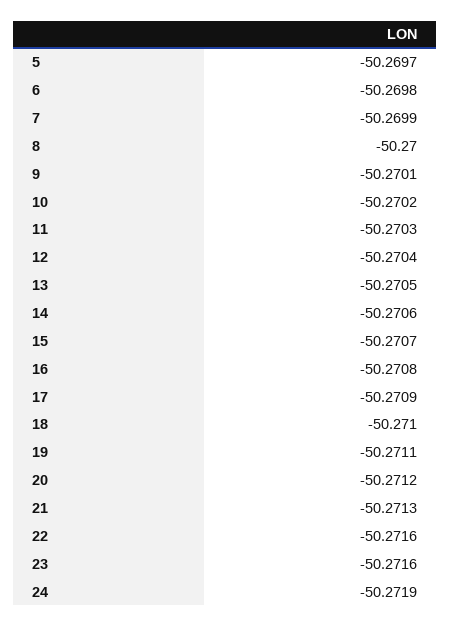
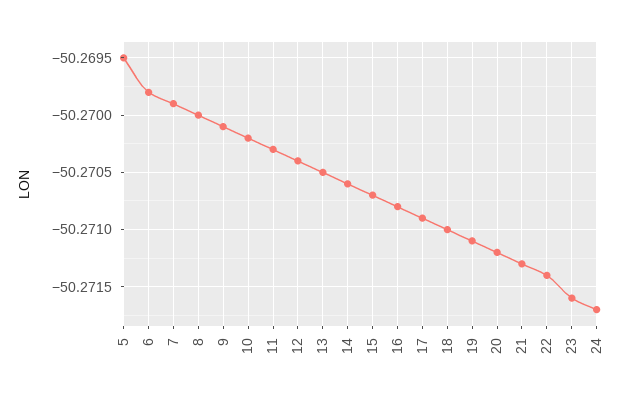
  {
-   "5": -50.2697,
+   "5": -50.2695,
    "6": -50.2698,
    "7": -50.2699,
    "8": -50.27,
    "9": -50.2701,
    "10": -50.2702,
    "11": -50.2703,
    "12": -50.2704,
    "13": -50.2705,
    "14": -50.2706,
    "15": -50.2707,
    "16": -50.2708,
    "17": -50.2709,
    "18": -50.271,
    "19": -50.2711,
    "20": -50.2712,
    "21": -50.2713,
-   "22": -50.2716,
+   "22": -50.2714,
    "23": -50.2716,
-   "24": -50.2719
+   "24": -50.2717
  }

